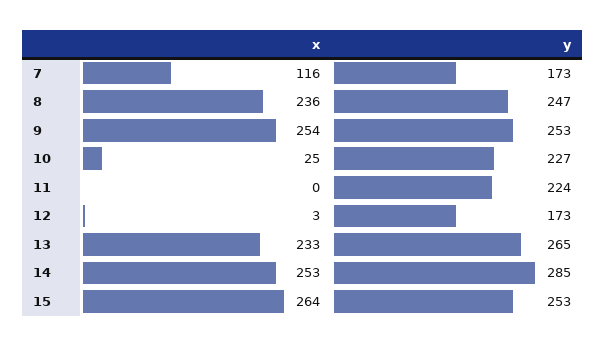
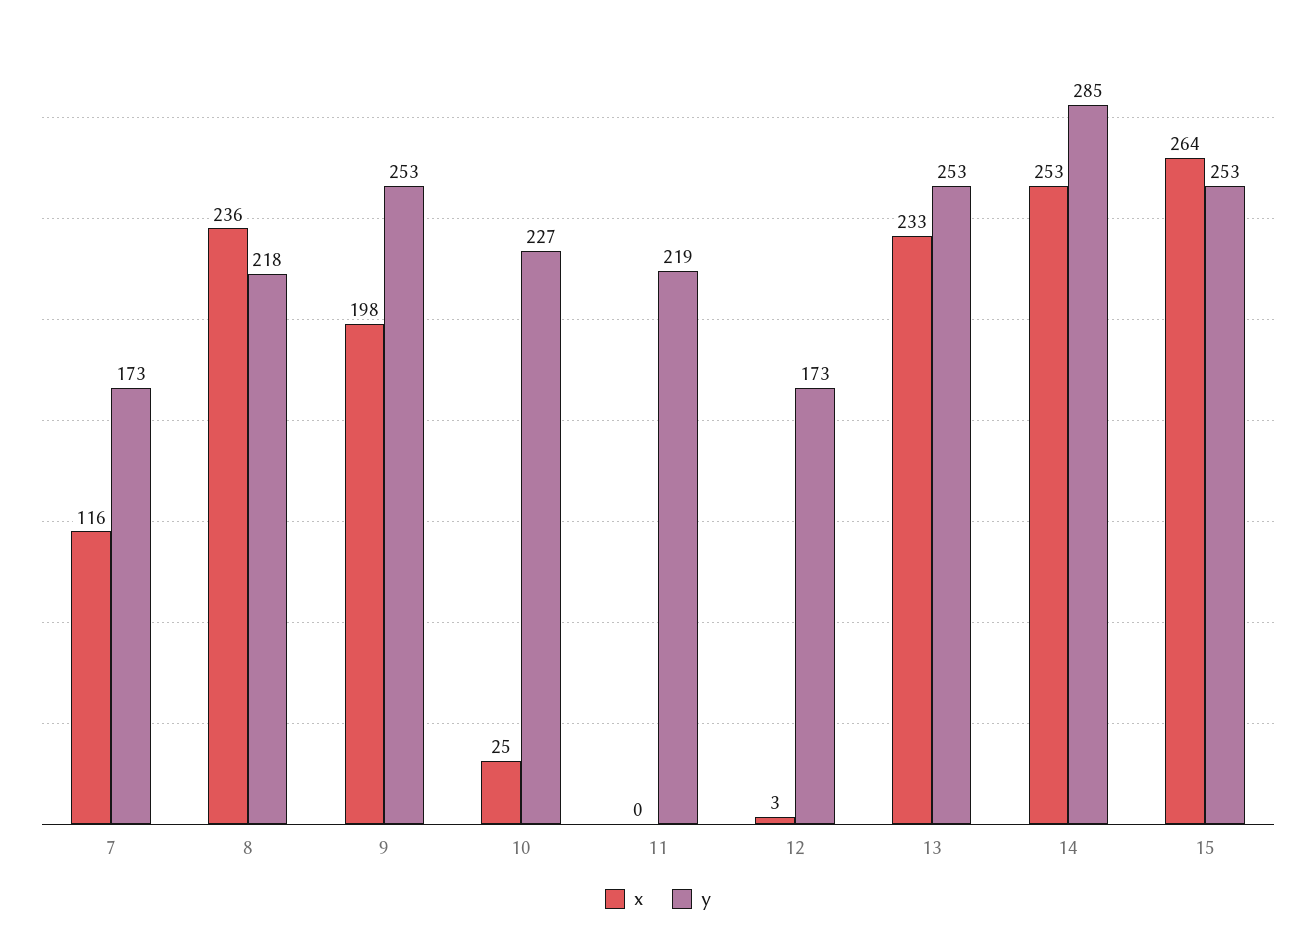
  {
    "x": {
      "7": 116,
      "8": 236,
-     "9": 254,
+     "9": 198,
      "10": 25,
      "11": 0,
      "12": 3,
      "13": 233,
      "14": 253,
      "15": 264
    },
    "y": {
      "7": 173,
-     "8": 247,
+     "8": 218,
      "9": 253,
      "10": 227,
-     "11": 224,
+     "11": 219,
      "12": 173,
-     "13": 265,
+     "13": 253,
      "14": 285,
      "15": 253
    }
  }

